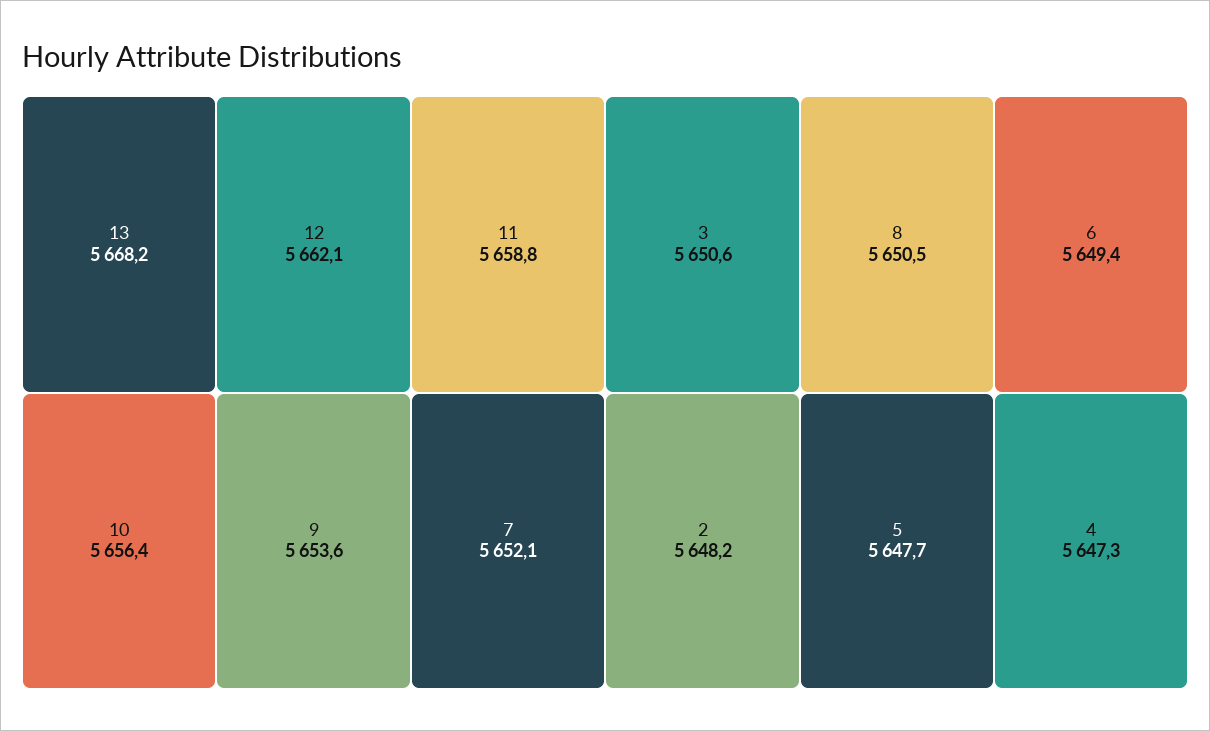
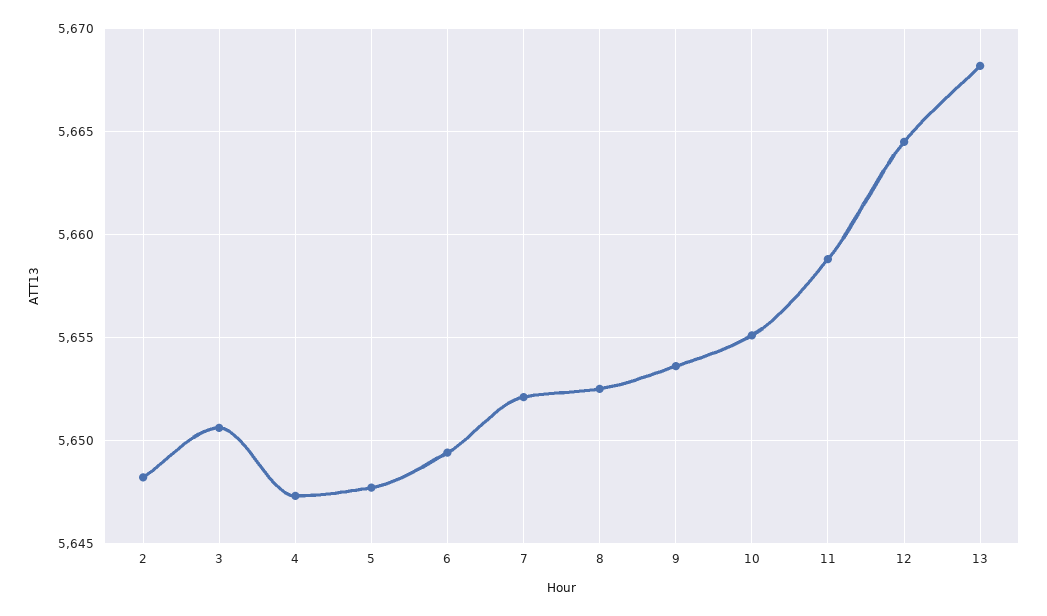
  {
    "13": 5668.2,
-   "12": 5662.1,
+   "12": 5664.5,
    "11": 5658.8,
-   "10": 5656.4,
+   "10": 5655,
    "9": 5653.6,
    "7": 5652.1,
    "3": 5650.6,
-   "8": 5650.5,
+   "8": 5652.5,
    "6": 5649.4,
    "2": 5648.2,
    "5": 5647.7,
    "4": 5647.3
  }

